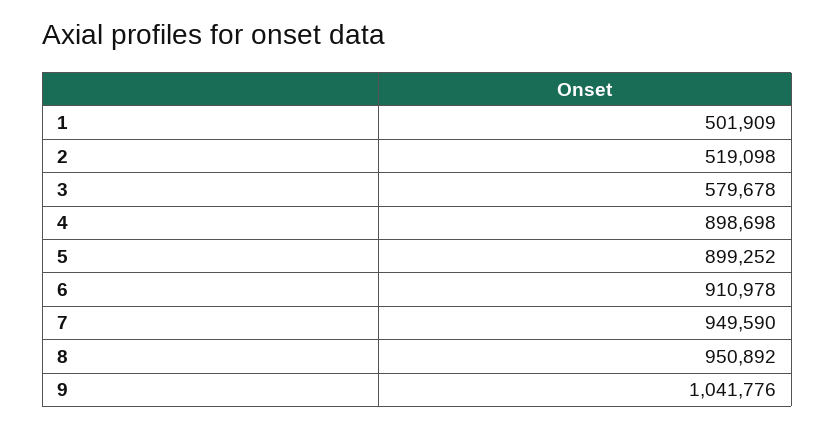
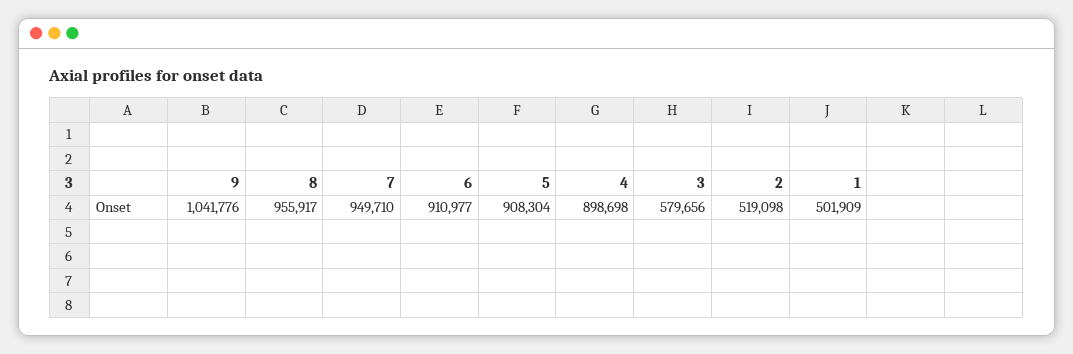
  {
    "1": 501909,
    "2": 519098,
-   "3": 579678,
+   "3": 579656,
    "4": 898698,
-   "5": 899252,
+   "5": 908304,
-   "6": 910978,
+   "6": 910977,
-   "7": 949590,
+   "7": 949710,
-   "8": 950892,
+   "8": 955917,
    "9": 1041776
  }

